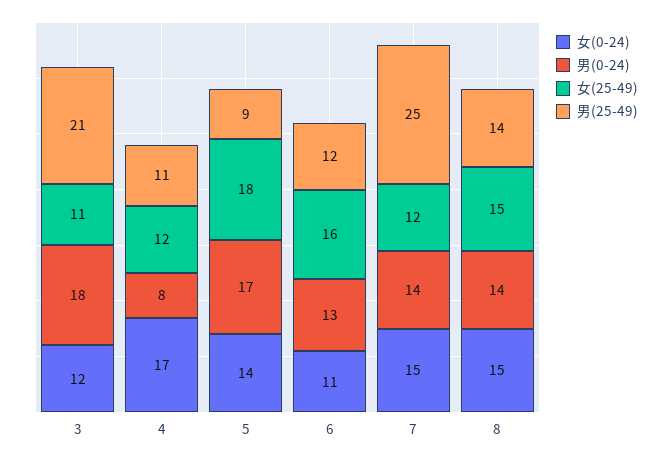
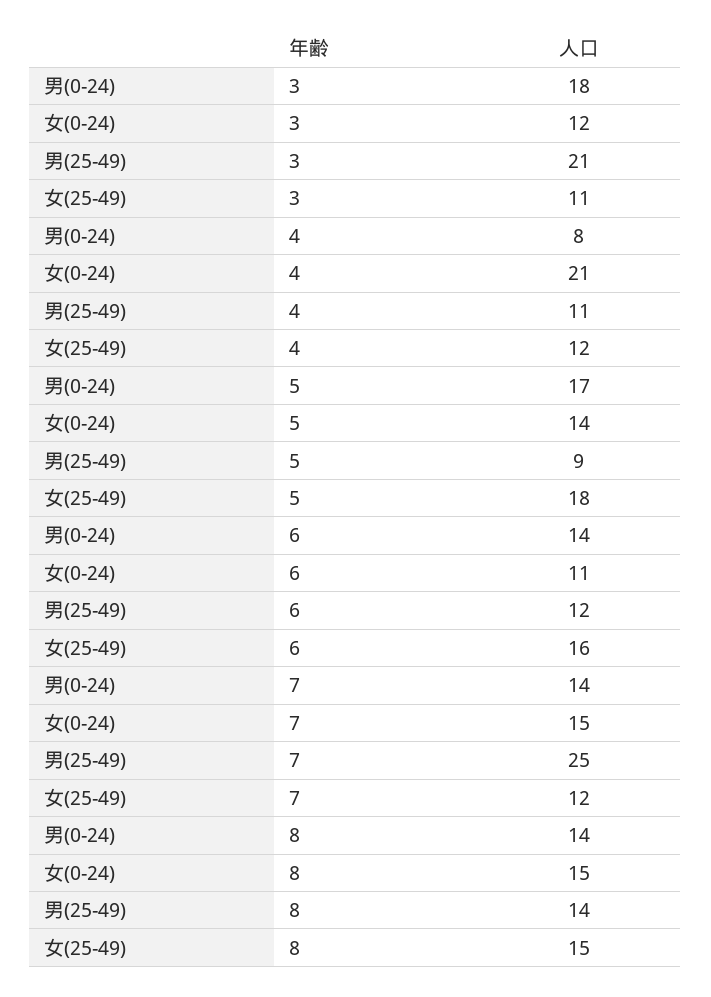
  {
    "女(0-24)": {
      "3": 12,
-     "4": 17,
+     "4": 21,
      "5": 14,
      "6": 11,
      "7": 15,
      "8": 15
    },
    "男(0-24)": {
      "3": 18,
      "4": 8,
      "5": 17,
-     "6": 13,
+     "6": 14,
      "7": 14,
      "8": 14
    },
    "女(25-49)": {
      "3": 11,
      "4": 12,
      "5": 18,
      "6": 16,
      "7": 12,
      "8": 15
    },
    "男(25-49)": {
      "3": 21,
      "4": 11,
      "5": 9,
      "6": 12,
      "7": 25,
      "8": 14
    }
  }

